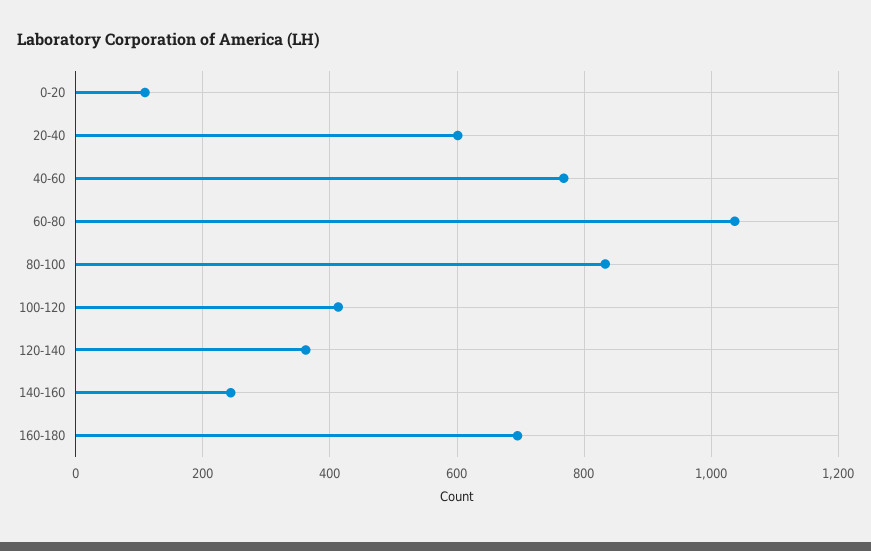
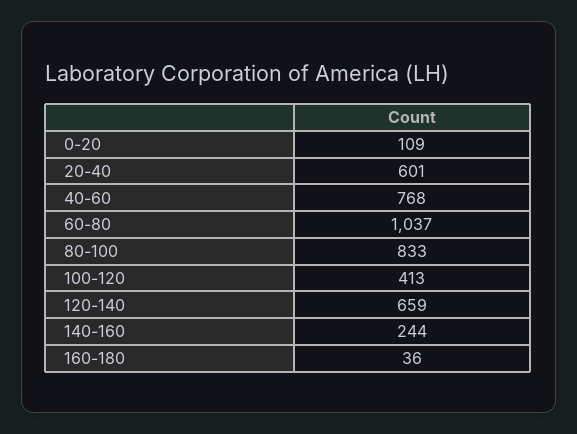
  {
    "0-20": 109,
    "20-40": 601,
    "40-60": 768,
    "60-80": 1037,
    "80-100": 833,
    "100-120": 413,
-   "120-140": 360,
+   "120-140": 659,
    "140-160": 244,
-   "160-180": 700
+   "160-180": 36
  }

